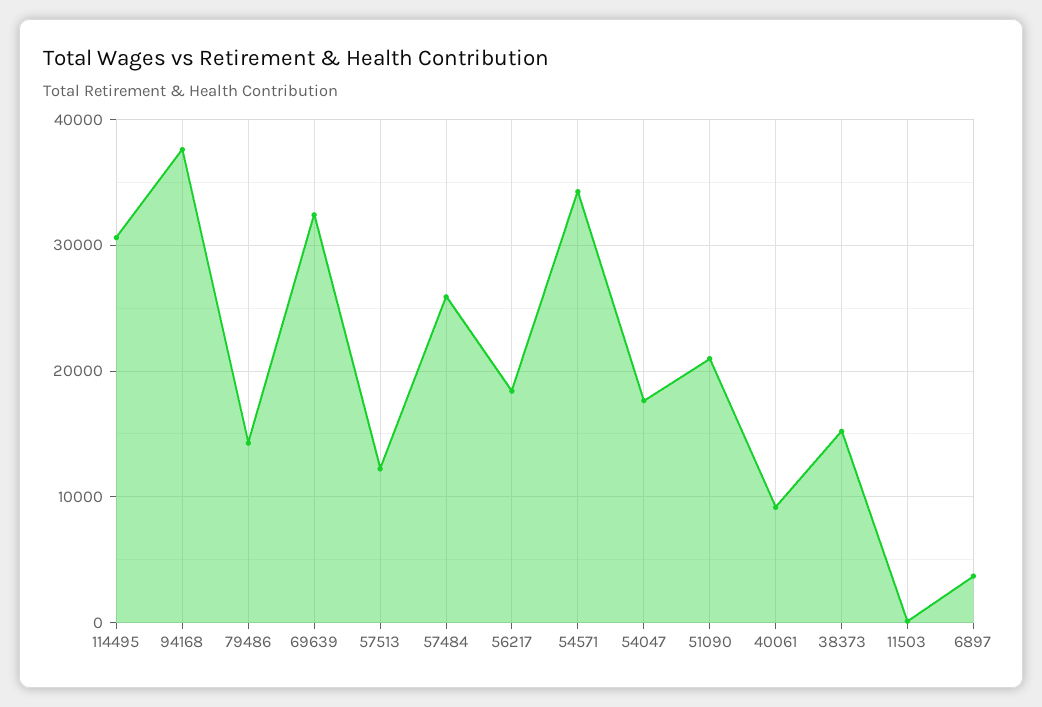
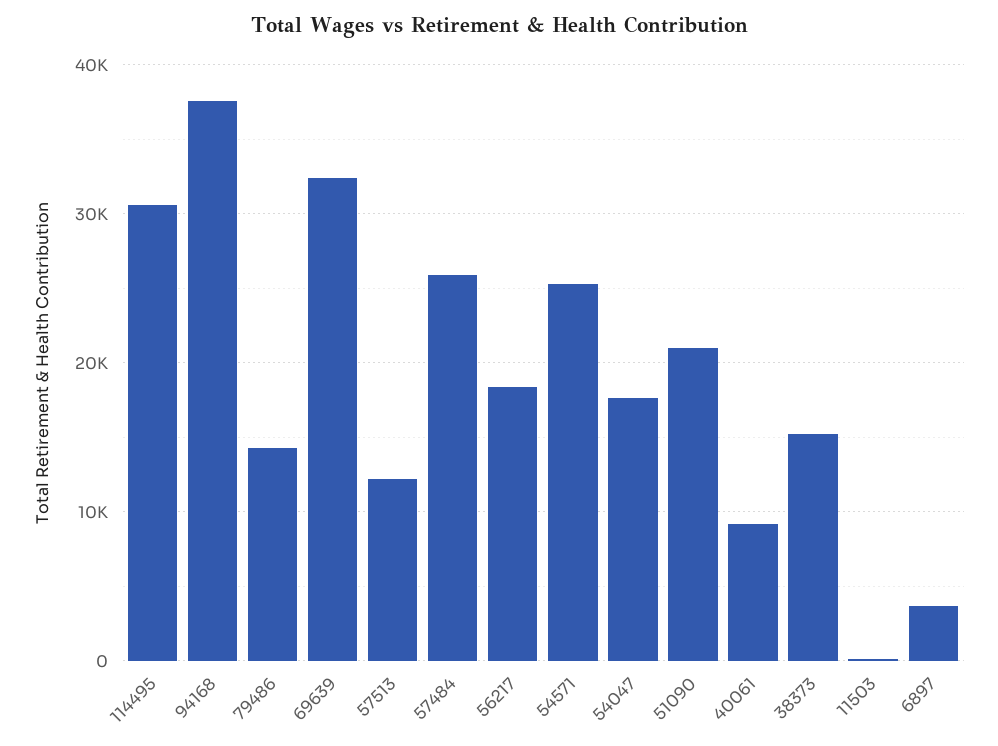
  {
    "114495": 31000,
    "94168": 38000,
    "79486": 14000,
    "69639": 32000,
    "57513": 12000,
    "57484": 26000,
    "56217": 18000,
-   "54571": 34000,
+   "54571": 25000,
    "54047": 18000,
    "51090": 21000,
    "40061": 9000,
    "38373": 15000,
    "11503": 0,
    "6897": 4000
  }

